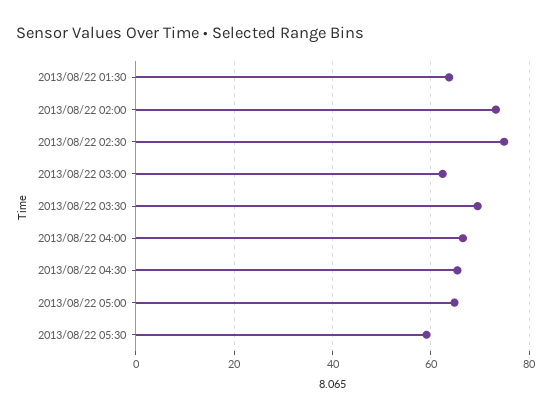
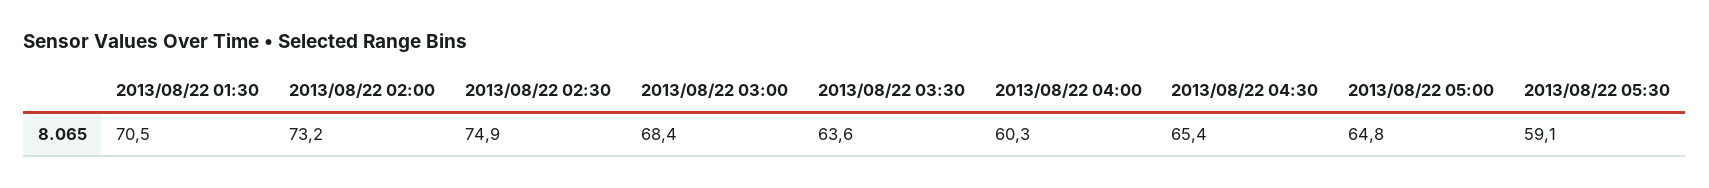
  {
-   "2013/08/22 01:30": 64,
+   "2013/08/22 01:30": 70.5,
    "2013/08/22 02:00": 73.2,
    "2013/08/22 02:30": 74.9,
-   "2013/08/22 03:00": 62,
+   "2013/08/22 03:00": 68.4,
-   "2013/08/22 03:30": 70,
+   "2013/08/22 03:30": 63.6,
-   "2013/08/22 04:00": 66,
+   "2013/08/22 04:00": 60.3,
    "2013/08/22 04:30": 65.4,
    "2013/08/22 05:00": 64.8,
    "2013/08/22 05:30": 59.1
  }

